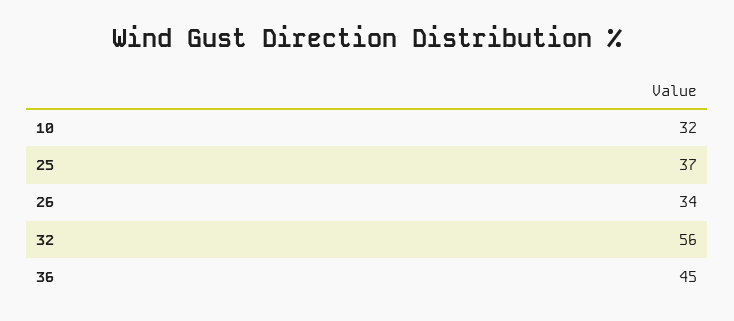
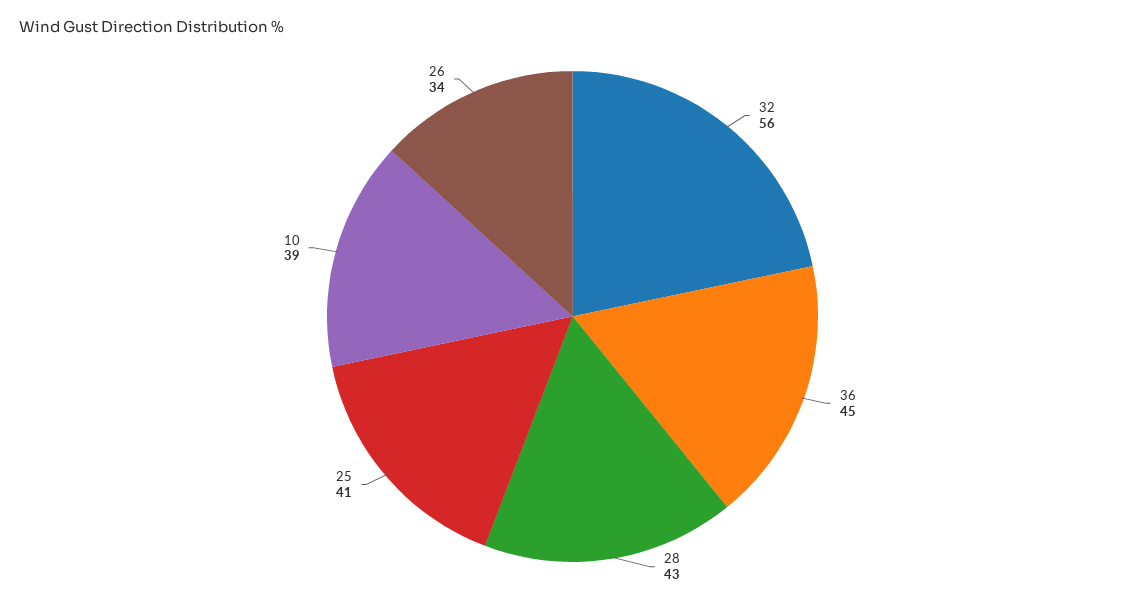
  {
-   "10": 32,
+   "10": 39,
-   "25": 37,
+   "25": 41,
    "26": 34,
    "32": 56,
-   "36": 45
+   "36": 45,
+   "28": 43
  }

